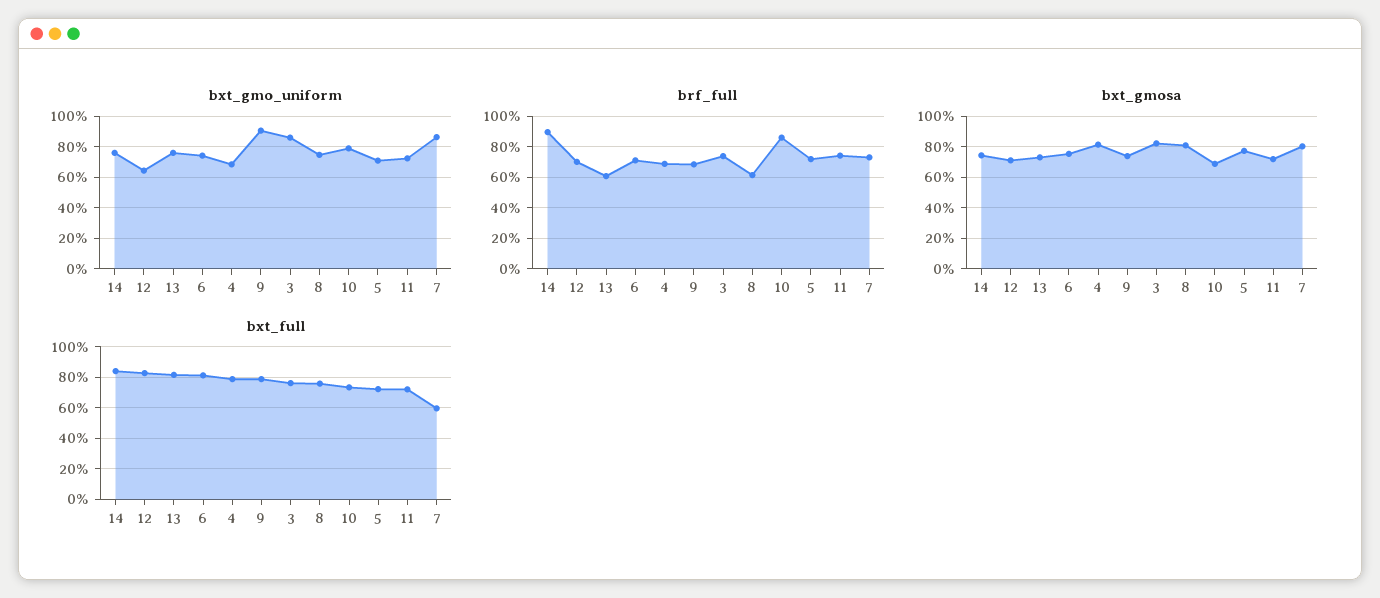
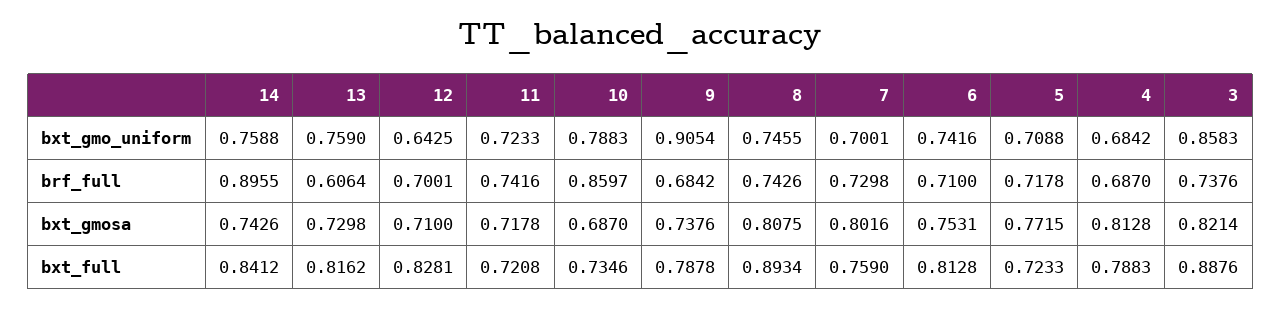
  {
    "bxt_gmo_uniform": {
      "14": 0.7588,
      "12": 0.6425,
      "13": 0.759,
      "6": 0.7416,
      "4": 0.6842,
      "9": 0.9054,
      "3": 0.8583,
      "8": 0.7455,
      "10": 0.7883,
      "5": 0.7088,
      "11": 0.7233,
-     "7": 0.85
+     "7": 0.7001
    },
    "brf_full": {
      "14": 0.8955,
      "12": 0.7001,
      "13": 0.6064,
      "6": 0.71,
      "4": 0.687,
      "9": 0.6842,
      "3": 0.7376,
-     "8": 0.6,
+     "8": 0.7426,
      "10": 0.8597,
      "5": 0.7178,
      "11": 0.7416,
      "7": 0.7298
    },
    "bxt_gmosa": {
      "14": 0.7426,
      "12": 0.71,
      "13": 0.7298,
      "6": 0.7531,
      "4": 0.8128,
      "9": 0.7376,
      "3": 0.8214,
      "8": 0.8075,
      "10": 0.687,
      "5": 0.7715,
      "11": 0.7178,
      "7": 0.8016
    },
    "bxt_full": {
      "14": 0.8412,
      "12": 0.8281,
      "13": 0.8162,
      "6": 0.8128,
      "4": 0.7883,
      "9": 0.7878,
-     "3": 0.75,
+     "3": 0.8876,
-     "8": 0.75,
+     "8": 0.8934,
      "10": 0.7346,
      "5": 0.7233,
      "11": 0.7208,
-     "7": 0.6
+     "7": 0.759
    }
  }

